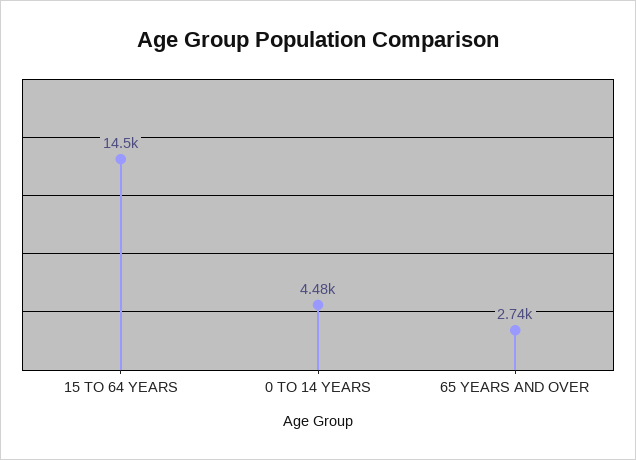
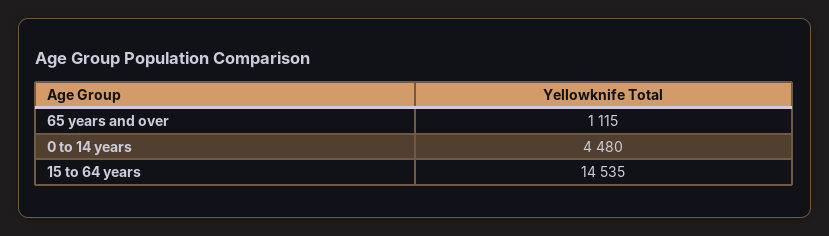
  {
    "15 TO 64 YEARS": 14535,
    "0 TO 14 YEARS": 4480,
-   "65 YEARS AND OVER": 2740
+   "65 YEARS AND OVER": 1115
  }

